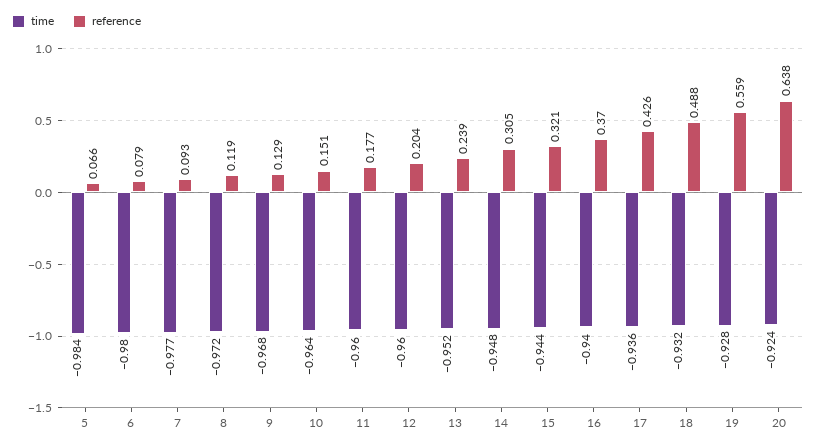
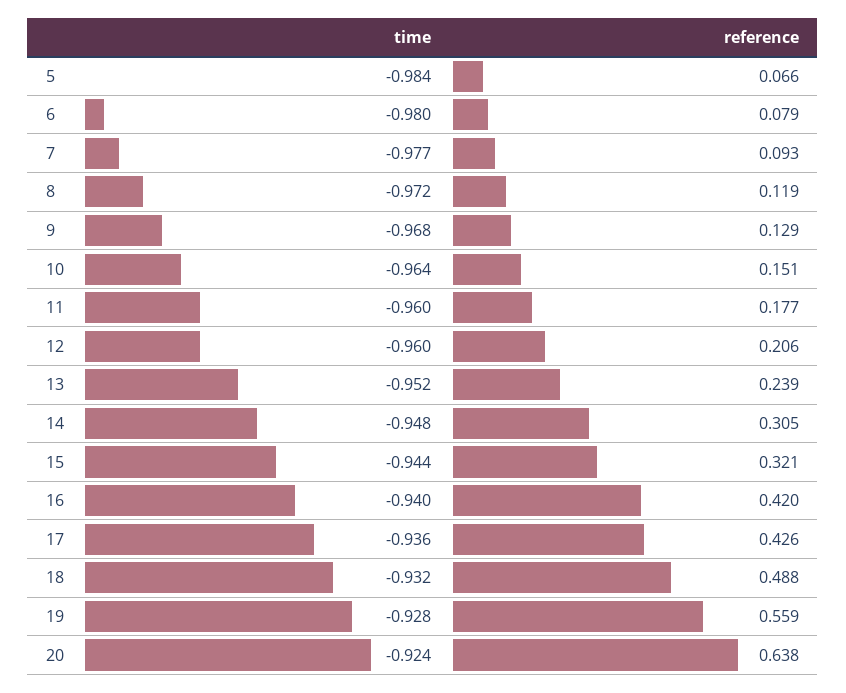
  {
    "time": {
      "5": -0.984,
      "6": -0.98,
      "7": -0.977,
      "8": -0.972,
      "9": -0.968,
      "10": -0.964,
      "11": -0.96,
      "12": -0.96,
      "13": -0.952,
      "14": -0.948,
      "15": -0.944,
      "16": -0.94,
      "17": -0.936,
      "18": -0.932,
      "19": -0.928,
      "20": -0.924
    },
    "reference": {
      "5": 0.066,
      "6": 0.079,
      "7": 0.093,
      "8": 0.119,
      "9": 0.129,
      "10": 0.151,
      "11": 0.177,
-     "12": 0.204,
+     "12": 0.206,
      "13": 0.239,
      "14": 0.305,
      "15": 0.321,
-     "16": 0.37,
+     "16": 0.42,
      "17": 0.426,
      "18": 0.488,
      "19": 0.559,
      "20": 0.638
    }
  }

